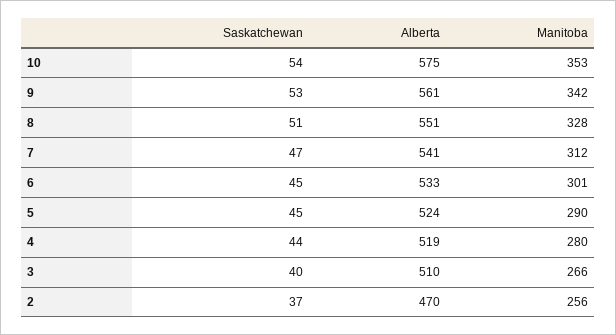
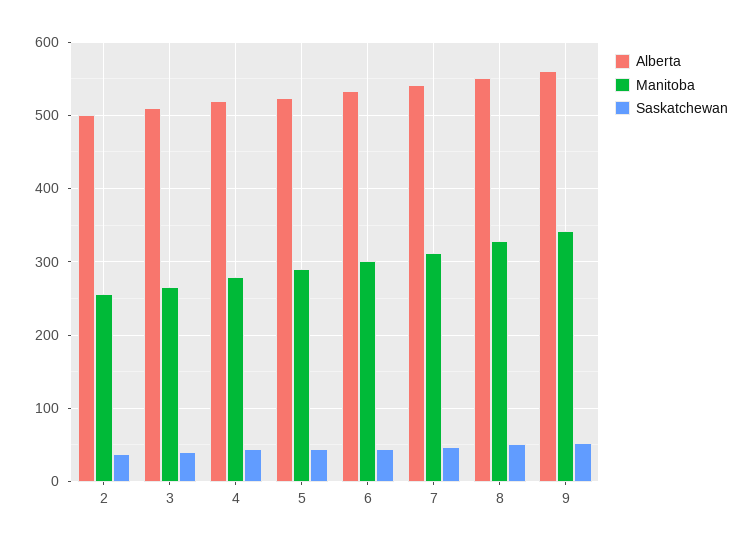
  {
    "Saskatchewan": {
-     "10": 54,
      "9": 53,
      "8": 51,
      "7": 47,
      "6": 45,
      "5": 45,
      "4": 44,
      "3": 40,
      "2": 37
    },
    "Alberta": {
-     "10": 575,
      "9": 561,
      "8": 551,
      "7": 541,
      "6": 533,
      "5": 524,
      "4": 519,
      "3": 510,
-     "2": 470
+     "2": 500
    },
    "Manitoba": {
-     "10": 353,
      "9": 342,
      "8": 328,
      "7": 312,
      "6": 301,
      "5": 290,
      "4": 280,
      "3": 266,
      "2": 256
    }
  }

